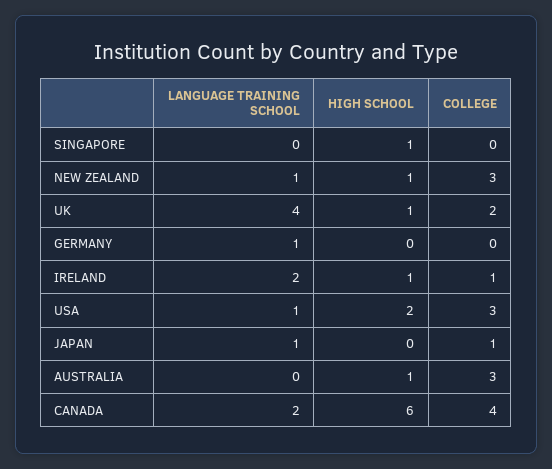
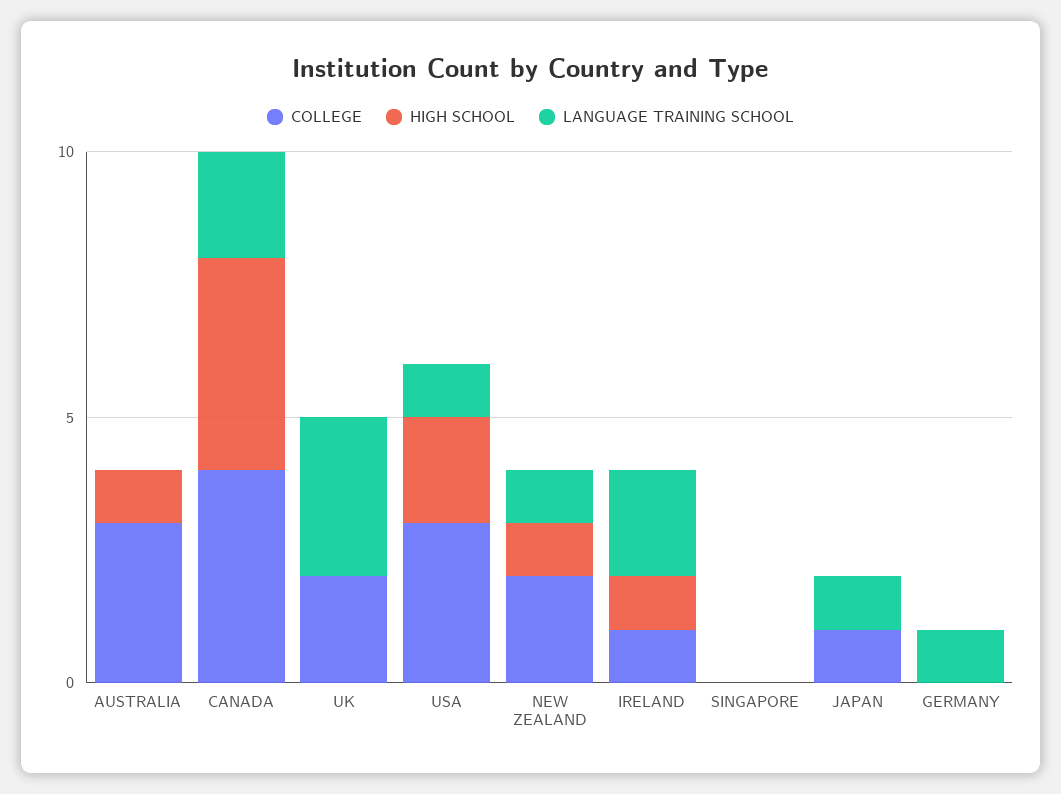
  {
    "LANGUAGE TRAINING SCHOOL": {
      "SINGAPORE": 0,
      "NEW ZEALAND": 1,
-     "UK": 4,
+     "UK": 3,
      "GERMANY": 1,
      "IRELAND": 2,
      "USA": 1,
      "JAPAN": 1,
      "AUSTRALIA": 0,
      "CANADA": 2
    },
    "HIGH SCHOOL": {
-     "SINGAPORE": 1,
+     "SINGAPORE": 0,
      "NEW ZEALAND": 1,
-     "UK": 1,
+     "UK": 0,
      "GERMANY": 0,
      "IRELAND": 1,
      "USA": 2,
      "JAPAN": 0,
      "AUSTRALIA": 1,
-     "CANADA": 6
+     "CANADA": 4
    },
    "COLLEGE": {
      "SINGAPORE": 0,
-     "NEW ZEALAND": 3,
+     "NEW ZEALAND": 2,
      "UK": 2,
      "GERMANY": 0,
      "IRELAND": 1,
      "USA": 3,
      "JAPAN": 1,
      "AUSTRALIA": 3,
      "CANADA": 4
    }
  }

